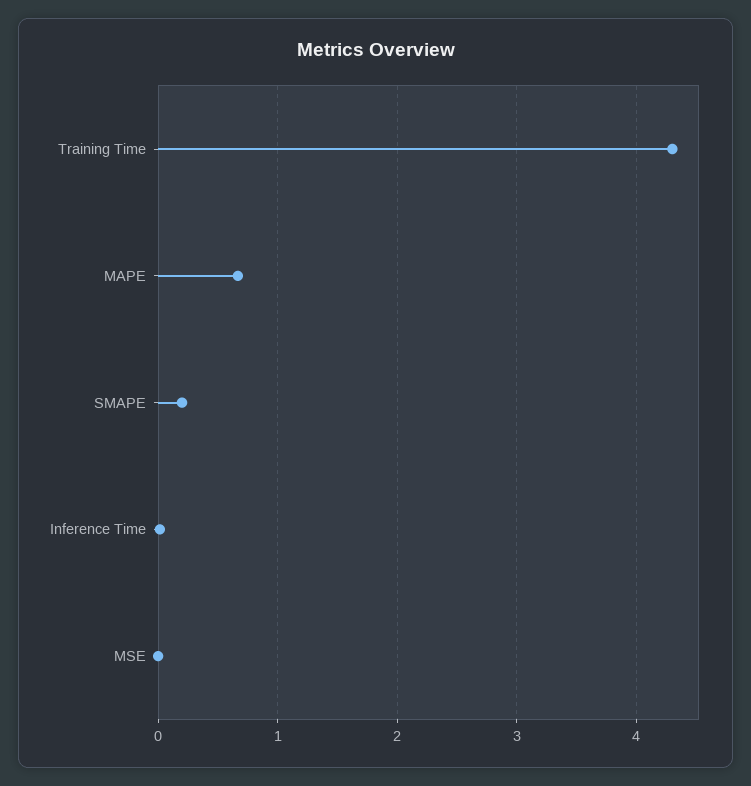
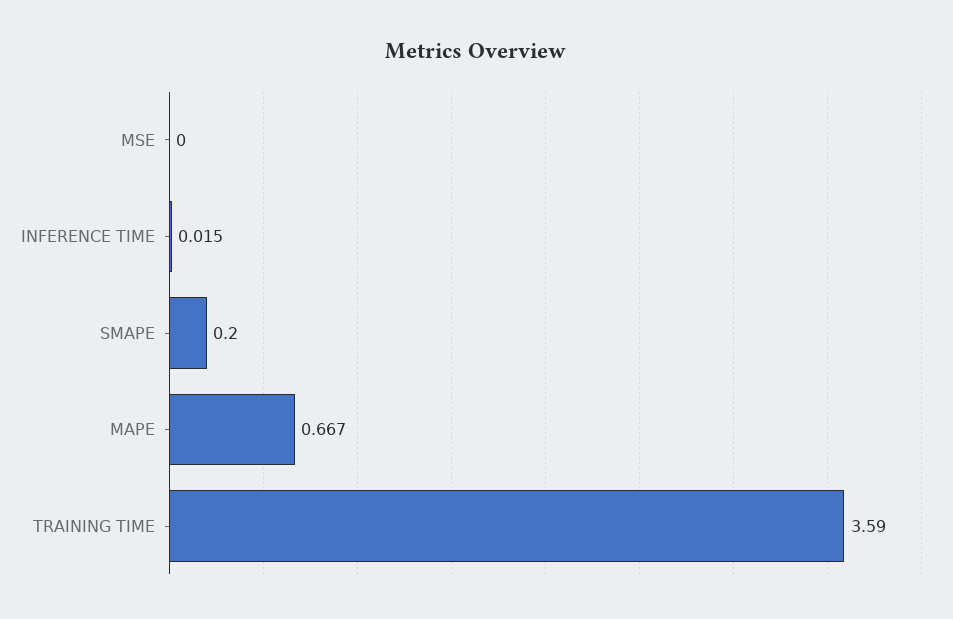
  {
-   "Training Time": 4.3,
+   "Training Time": 3.59,
    "MAPE": 0.667,
    "SMAPE": 0.2,
    "Inference Time": 0.015,
    "MSE": 0
  }

